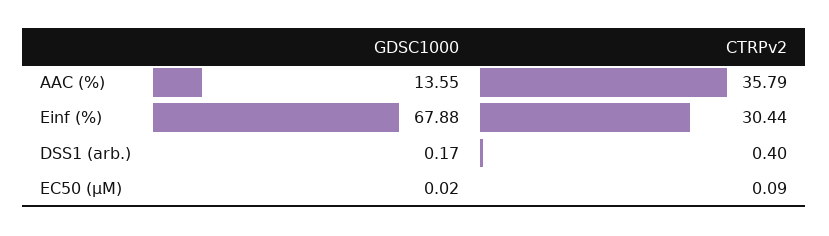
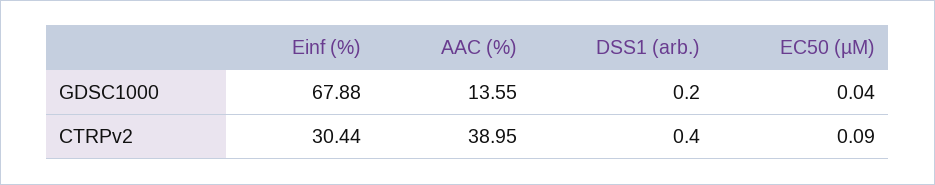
  {
    "GDSC1000": {
      "AAC (%)": 13.55,
      "Einf (%)": 67.88,
-     "DSS1 (arb.)": 0.17,
+     "DSS1 (arb.)": 0.2,
-     "EC50 (µM)": 0.02
+     "EC50 (µM)": 0.04
    },
    "CTRPv2": {
-     "AAC (%)": 35.79,
+     "AAC (%)": 38.95,
      "Einf (%)": 30.44,
      "DSS1 (arb.)": 0.4,
      "EC50 (µM)": 0.09
    }
  }

